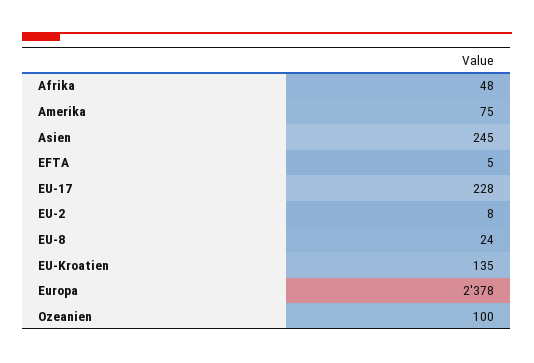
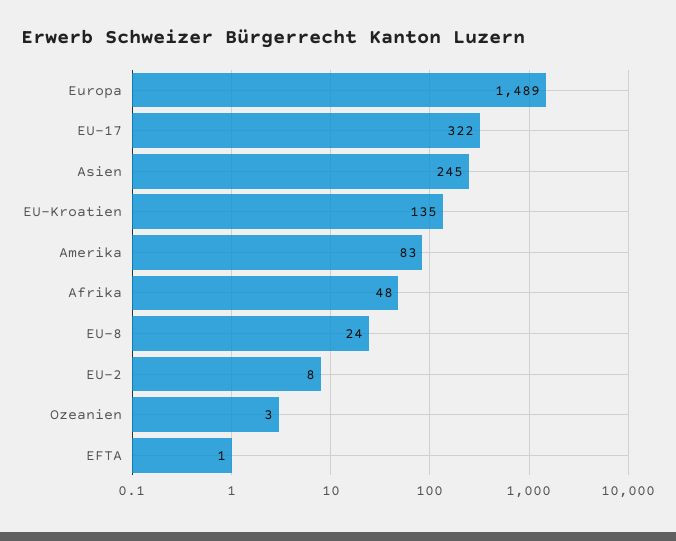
  {
    "Afrika": 48,
-   "Amerika": 75,
+   "Amerika": 83,
    "Asien": 245,
-   "EFTA": 5,
+   "EFTA": 1,
-   "EU-17": 228,
+   "EU-17": 322,
    "EU-2": 8,
    "EU-8": 24,
    "EU-Kroatien": 135,
-   "Europa": 2378,
+   "Europa": 1489,
-   "Ozeanien": 100
+   "Ozeanien": 3
  }

